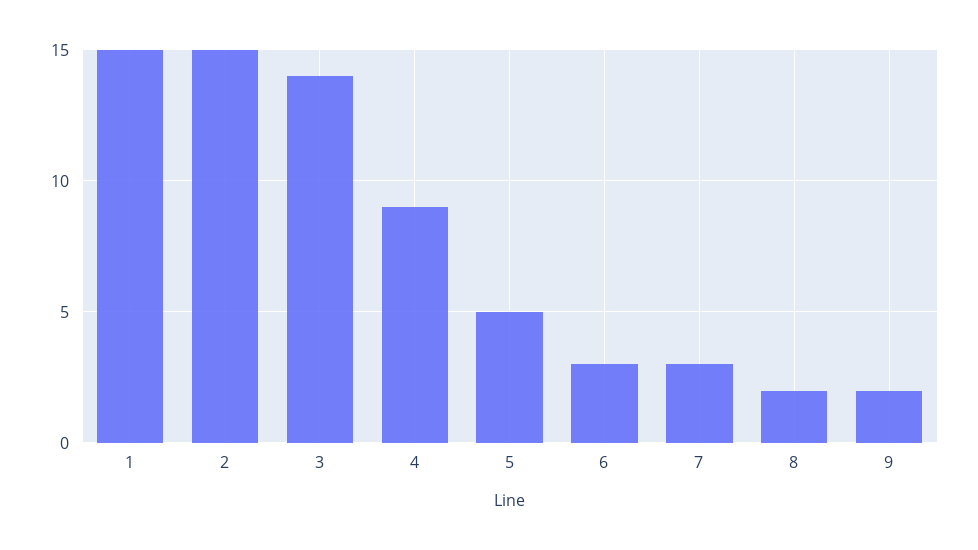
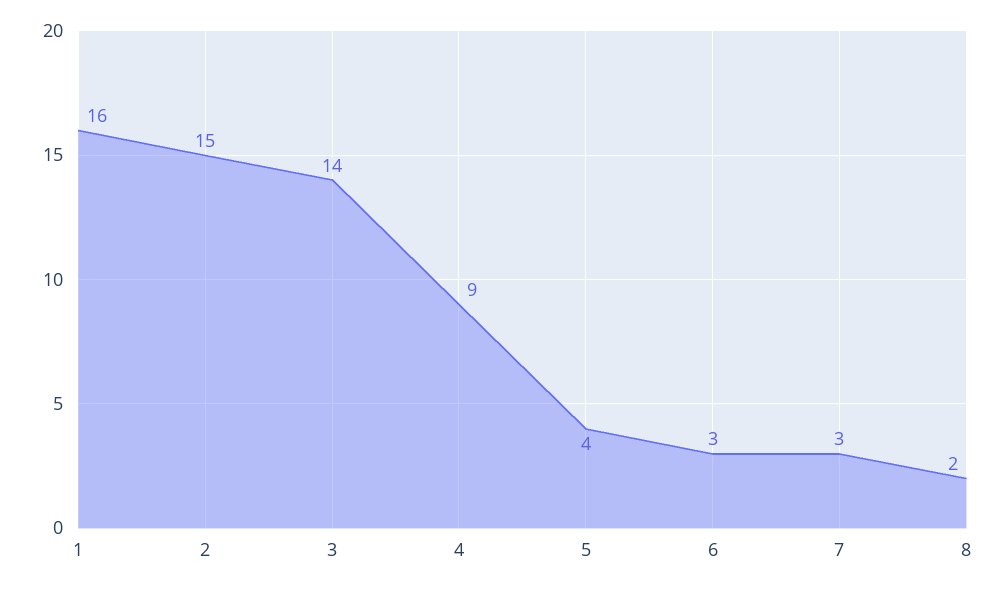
  {
-   "1": 15,
+   "1": 16,
    "2": 15,
    "3": 14,
    "4": 9,
-   "5": 5,
+   "5": 4,
    "6": 3,
    "7": 3,
-   "8": 2,
+   "8": 2
-   "9": 2
  }

